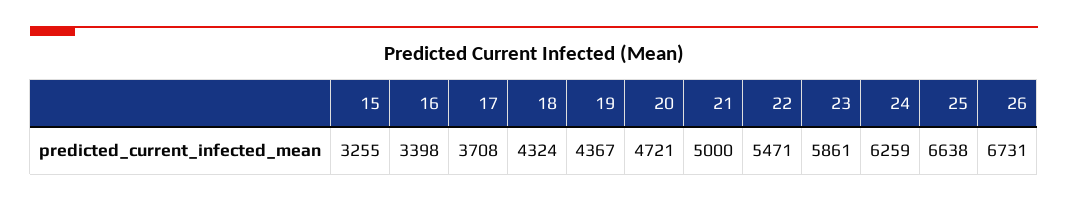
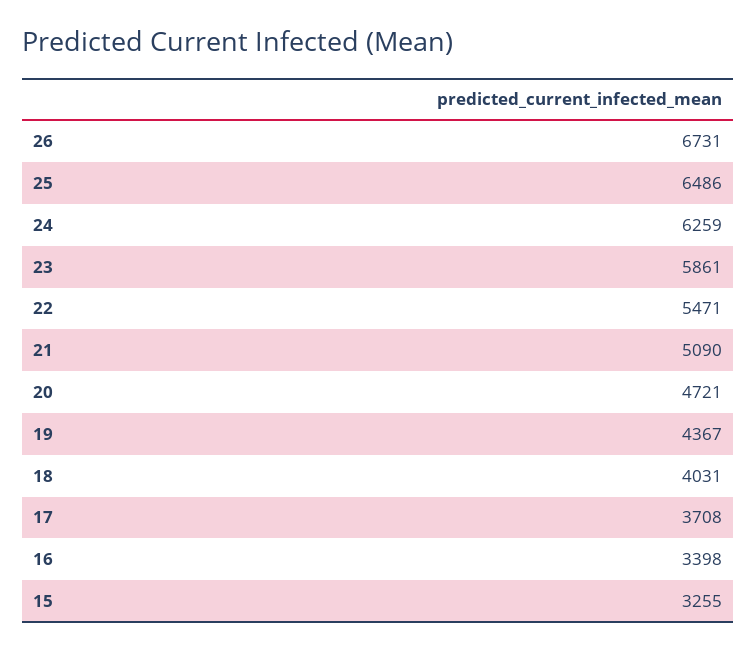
  {
    "15": 3255,
    "16": 3398,
    "17": 3708,
-   "18": 4324,
+   "18": 4031,
    "19": 4367,
    "20": 4721,
-   "21": 5000,
+   "21": 5090,
    "22": 5471,
    "23": 5861,
    "24": 6259,
-   "25": 6638,
+   "25": 6486,
    "26": 6731
  }

